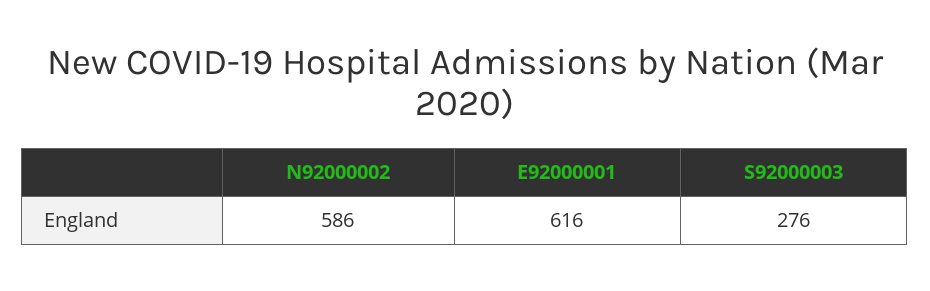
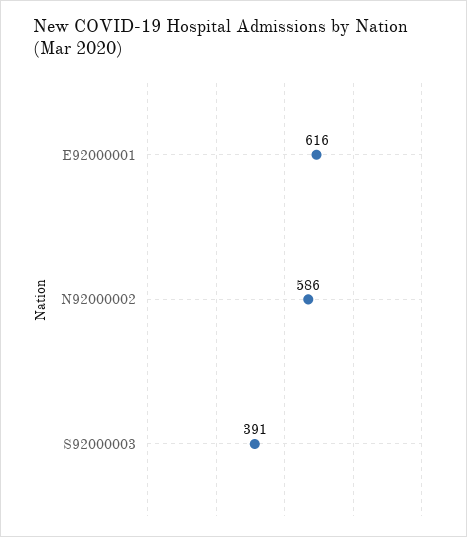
  {
    "N92000002": 586,
    "E92000001": 616,
-   "S92000003": 276
+   "S92000003": 391
  }

